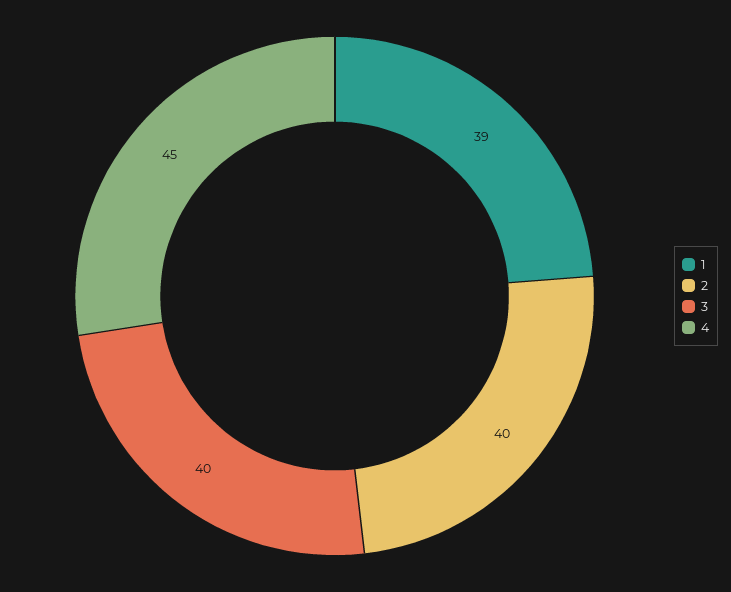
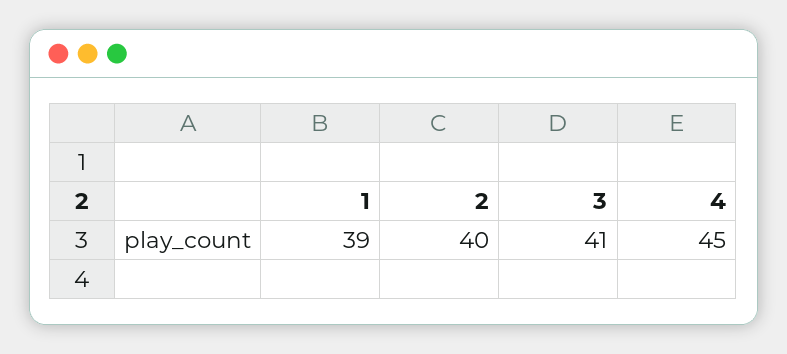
  {
    "1": 39,
    "2": 40,
-   "3": 40,
+   "3": 41,
    "4": 45
  }

